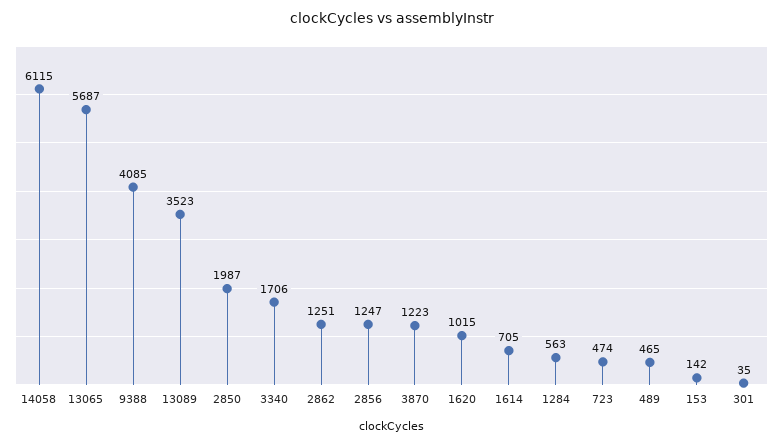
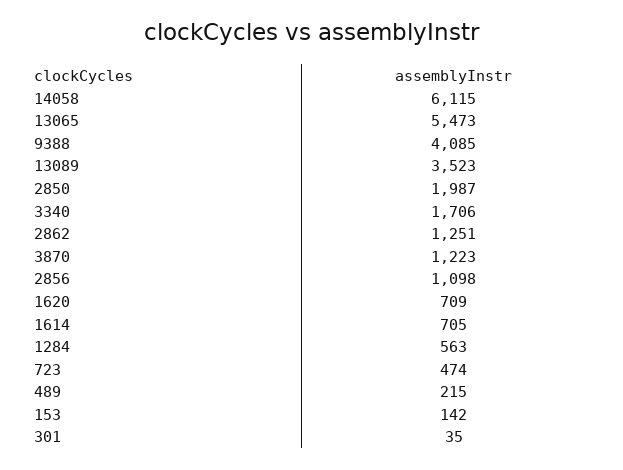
  {
    "14058": 6115,
-   "13065": 5687,
+   "13065": 5473,
    "9388": 4085,
    "13089": 3523,
    "2850": 1987,
    "3340": 1706,
    "2862": 1251,
-   "2856": 1247,
+   "2856": 1098,
    "3870": 1223,
-   "1620": 1015,
+   "1620": 709,
    "1614": 705,
    "1284": 563,
    "723": 474,
-   "489": 465,
+   "489": 215,
    "153": 142,
    "301": 35
  }

